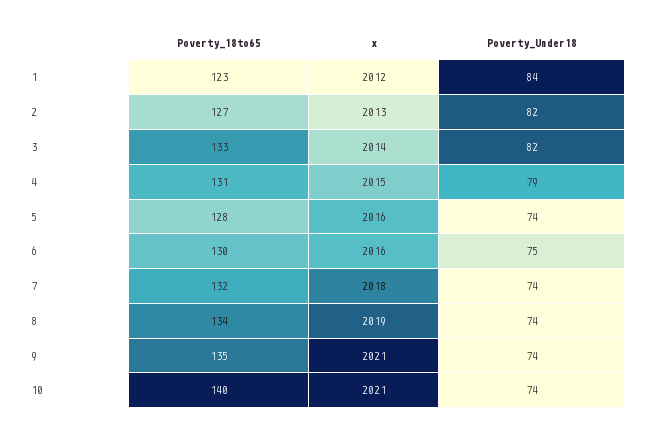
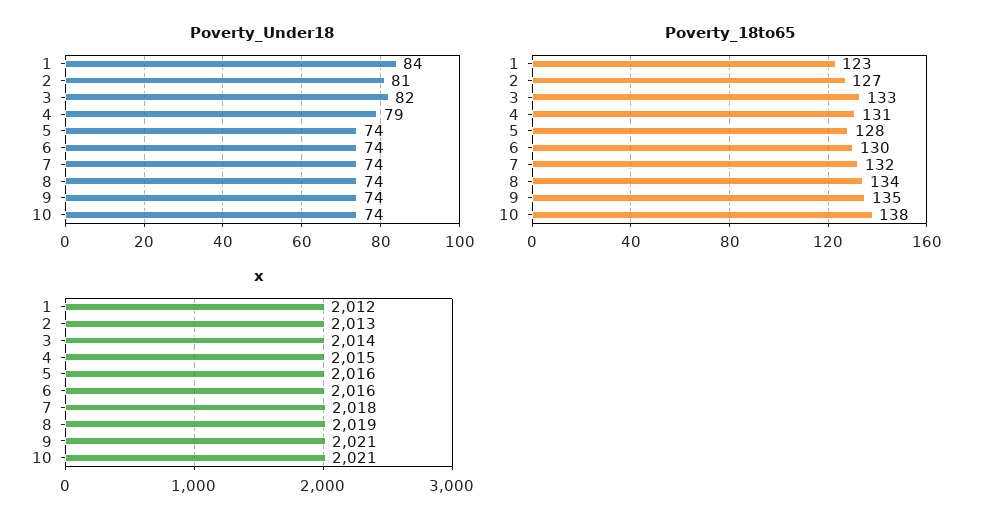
  {
    "Poverty_18to65": {
      "1": 123,
      "2": 127,
      "3": 133,
      "4": 131,
      "5": 128,
      "6": 130,
      "7": 132,
      "8": 134,
      "9": 135,
-     "10": 140
+     "10": 138
    },
    "x": {
      "1": 2012,
      "2": 2013,
      "3": 2014,
      "4": 2015,
      "5": 2016,
      "6": 2016,
      "7": 2018,
      "8": 2019,
      "9": 2021,
      "10": 2021
    },
    "Poverty_Under18": {
      "1": 84,
-     "2": 82,
+     "2": 81,
      "3": 82,
      "4": 79,
      "5": 74,
-     "6": 75,
+     "6": 74,
      "7": 74,
      "8": 74,
      "9": 74,
      "10": 74
    }
  }

